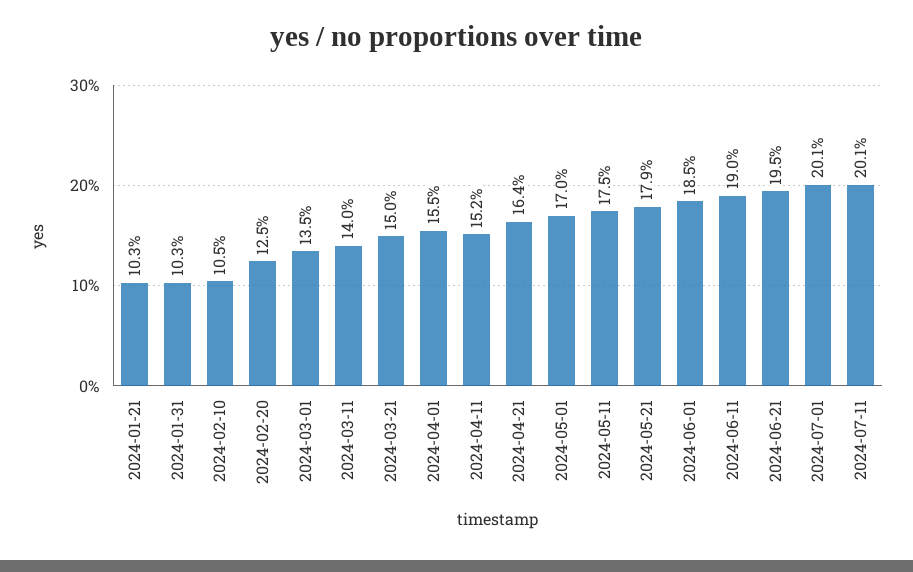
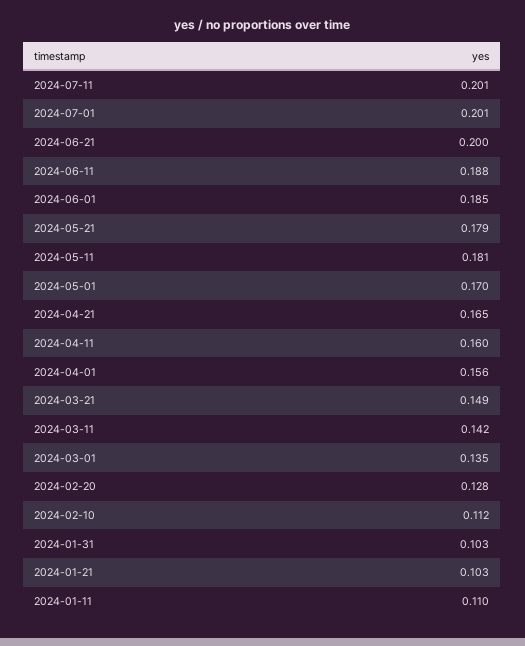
  {
    "2024-01-21": 0.103,
    "2024-01-31": 0.103,
-   "2024-02-10": 0.105,
+   "2024-02-10": 0.112,
-   "2024-02-20": 0.125,
+   "2024-02-20": 0.128,
    "2024-03-01": 0.135,
-   "2024-03-11": 0.14,
+   "2024-03-11": 0.142,
-   "2024-03-21": 0.15,
+   "2024-03-21": 0.149,
-   "2024-04-01": 0.155,
+   "2024-04-01": 0.156,
-   "2024-04-11": 0.152,
+   "2024-04-11": 0.16,
-   "2024-04-21": 0.164,
+   "2024-04-21": 0.165,
    "2024-05-01": 0.17,
-   "2024-05-11": 0.175,
+   "2024-05-11": 0.181,
    "2024-05-21": 0.179,
    "2024-06-01": 0.185,
-   "2024-06-11": 0.19,
+   "2024-06-11": 0.188,
-   "2024-06-21": 0.195,
+   "2024-06-21": 0.2,
    "2024-07-01": 0.201,
-   "2024-07-11": 0.201
+   "2024-07-11": 0.201,
+   "2024-01-11": 0.11
  }

